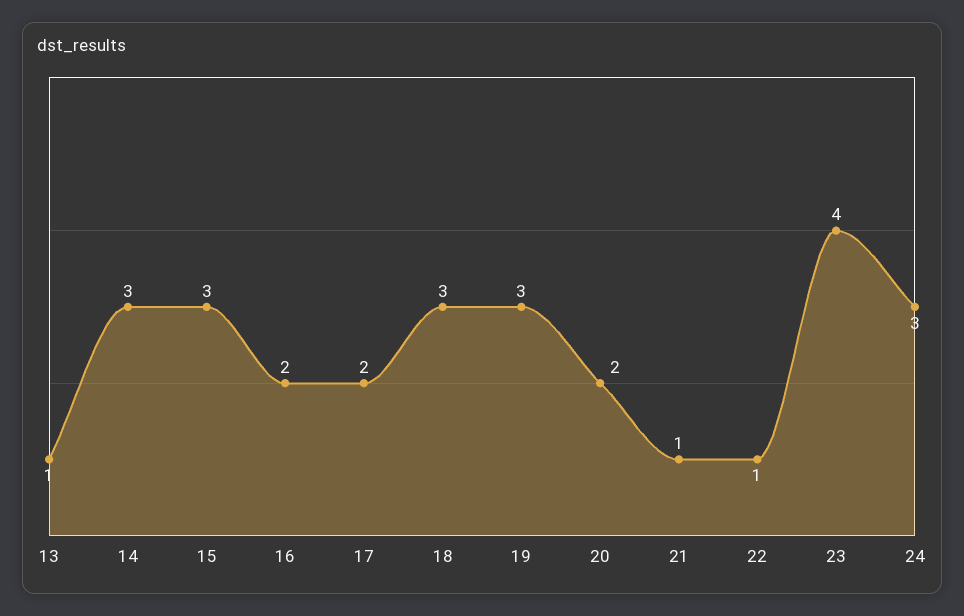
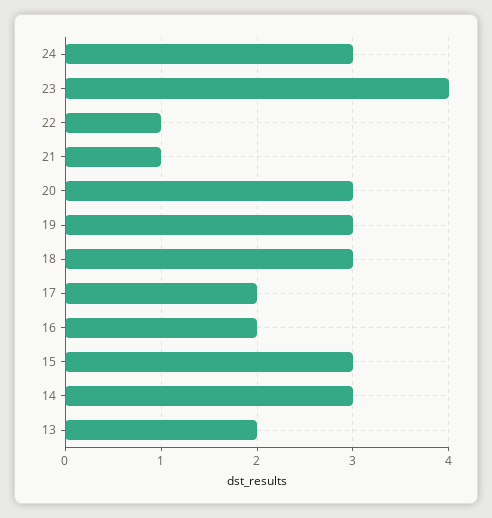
  {
-   "13": 1,
+   "13": 2,
    "14": 3,
    "15": 3,
    "16": 2,
    "17": 2,
    "18": 3,
    "19": 3,
-   "20": 2,
+   "20": 3,
    "21": 1,
    "22": 1,
    "23": 4,
    "24": 3
  }

